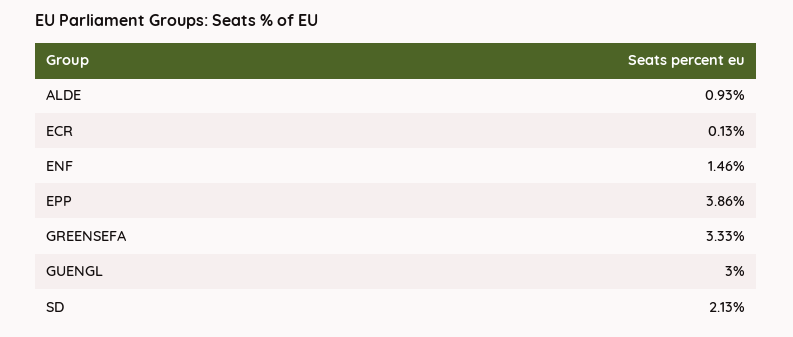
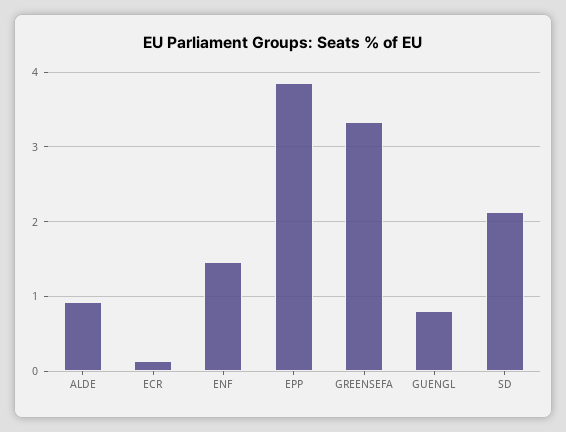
  {
    "ALDE": 0.93,
    "ECR": 0.13,
    "ENF": 1.46,
    "EPP": 3.86,
    "GREENSEFA": 3.33,
-   "GUENGL": 3,
+   "GUENGL": 0.8,
    "SD": 2.13
  }

